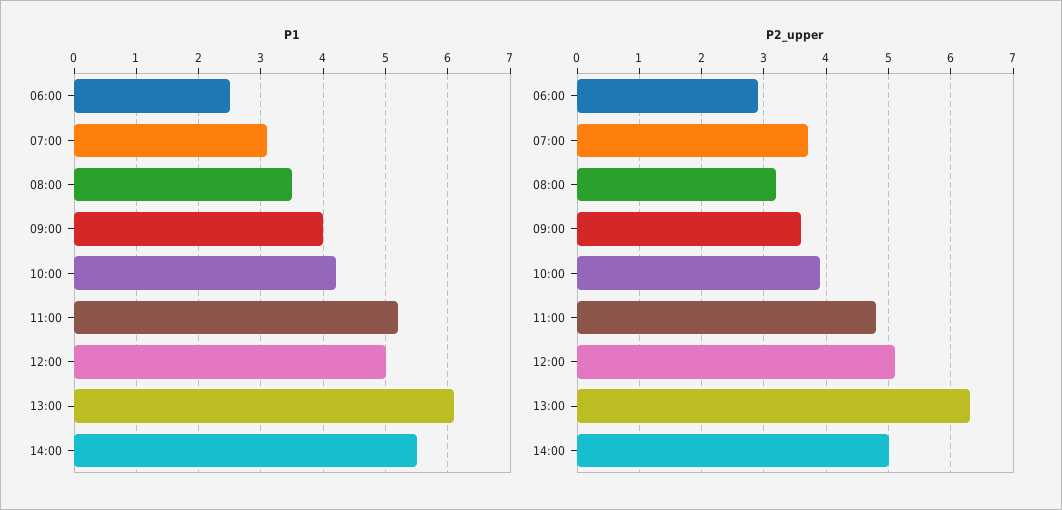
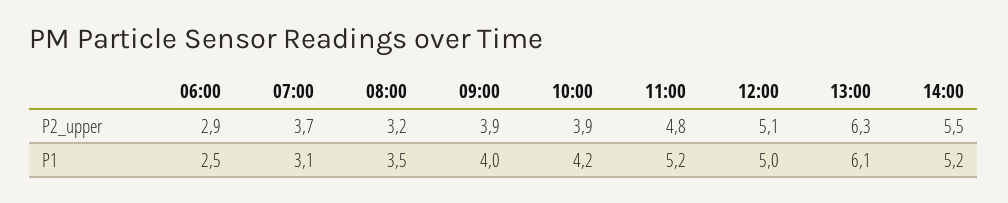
  {
    "P1": {
      "06:00": 2.5,
      "07:00": 3.1,
      "08:00": 3.5,
      "09:00": 4,
      "10:00": 4.2,
      "11:00": 5.2,
      "12:00": 5,
      "13:00": 6.1,
-     "14:00": 5.5
+     "14:00": 5.2
    },
    "P2_upper": {
      "06:00": 2.9,
      "07:00": 3.7,
      "08:00": 3.2,
-     "09:00": 3.6,
+     "09:00": 3.9,
      "10:00": 3.9,
      "11:00": 4.8,
      "12:00": 5.1,
      "13:00": 6.3,
-     "14:00": 5
+     "14:00": 5.5
    }
  }

